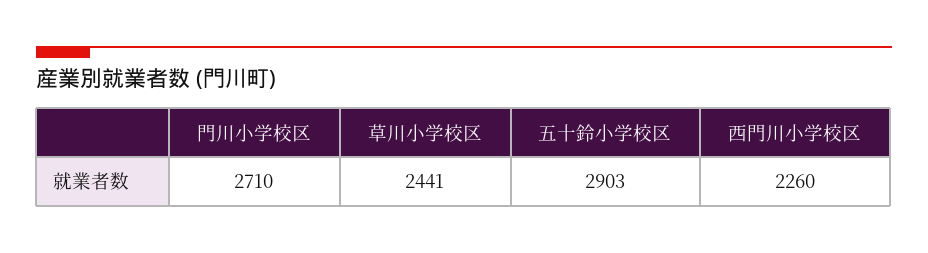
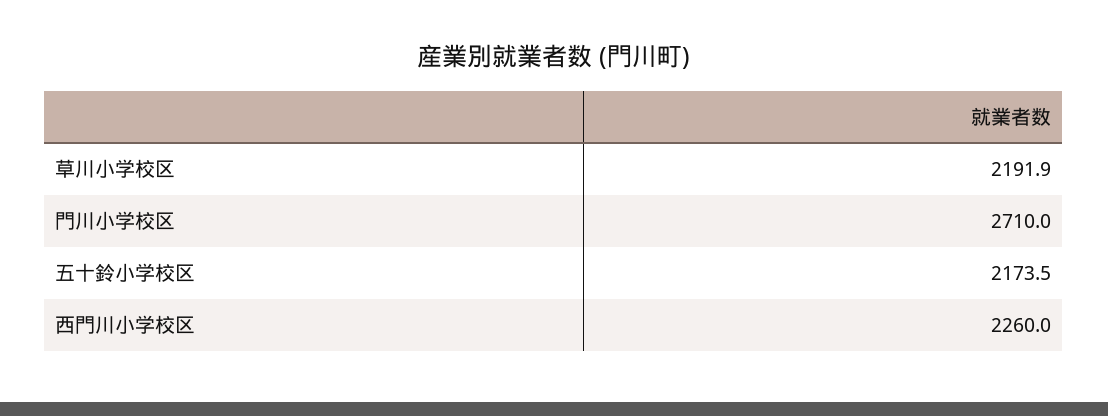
  {
    "門川小学校区": 2710,
-   "草川小学校区": 2441,
+   "草川小学校区": 2191.9,
-   "五十鈴小学校区": 2903,
+   "五十鈴小学校区": 2173.5,
    "西門川小学校区": 2260
  }

